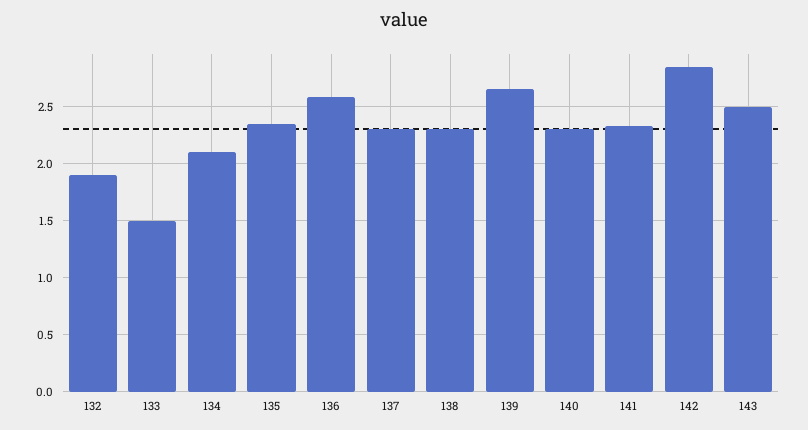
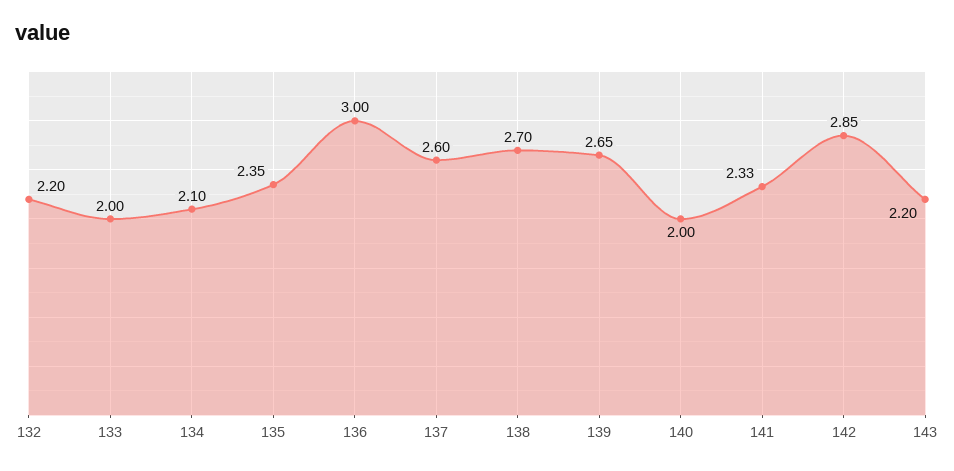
  {
-   "132": 1.9,
+   "132": 2.2,
-   "133": 1.5,
+   "133": 2,
    "134": 2.1,
    "135": 2.35,
-   "136": 2.6,
+   "136": 3,
-   "137": 2.3,
+   "137": 2.6,
-   "138": 2.3,
+   "138": 2.7,
    "139": 2.65,
-   "140": 2.3,
+   "140": 2,
    "141": 2.33,
    "142": 2.85,
-   "143": 2.5
+   "143": 2.2
  }

